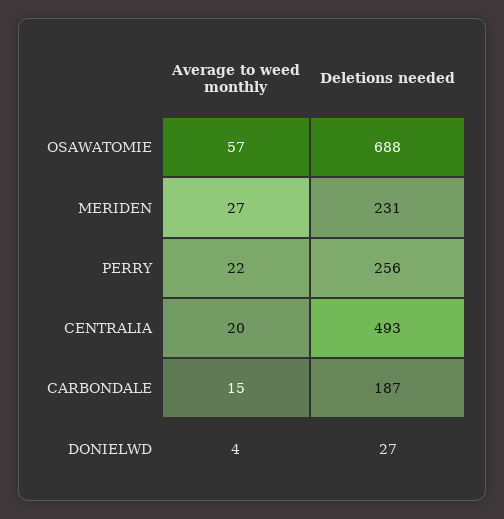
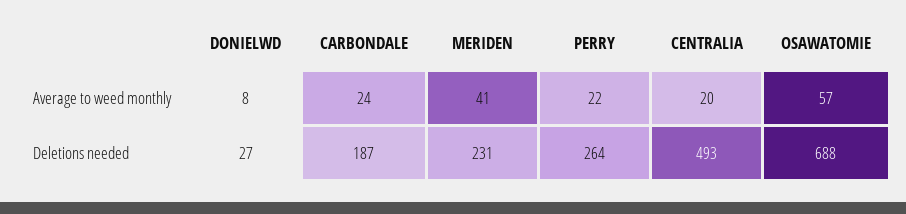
  {
    "Average to weed monthly": {
      "OSAWATOMIE": 57,
-     "MERIDEN": 27,
+     "MERIDEN": 41,
      "PERRY": 22,
      "CENTRALIA": 20,
-     "CARBONDALE": 15,
+     "CARBONDALE": 24,
-     "DONIELWD": 4
+     "DONIELWD": 8
    },
    "Deletions needed": {
      "OSAWATOMIE": 688,
      "MERIDEN": 231,
-     "PERRY": 256,
+     "PERRY": 264,
      "CENTRALIA": 493,
      "CARBONDALE": 187,
      "DONIELWD": 27
    }
  }

